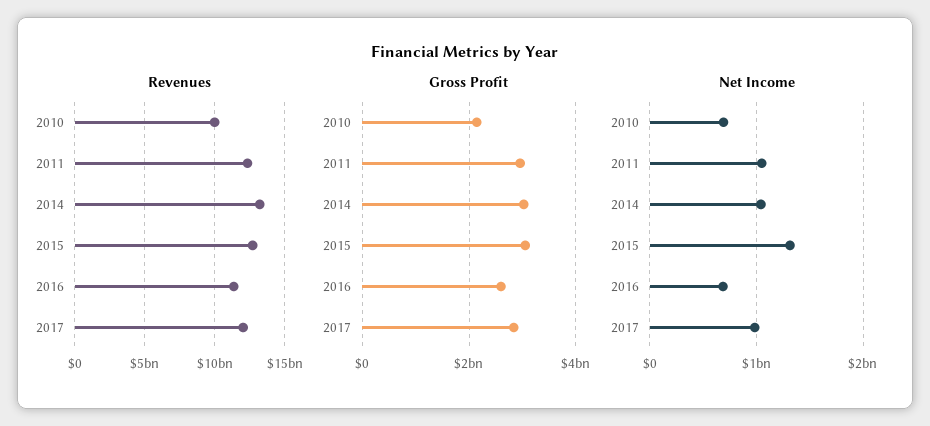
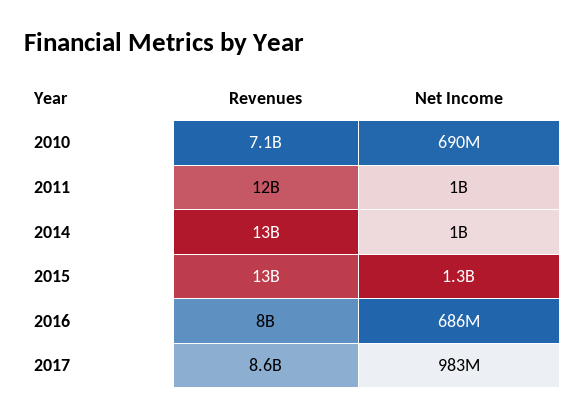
  {
    "Revenues": {
-     "2010": 10000000000,
+     "2010": 7100000000,
      "2011": 12000000000,
      "2014": 13000000000,
      "2015": 13000000000,
-     "2016": 11500000000,
+     "2016": 8000000000,
-     "2017": 12000000000
+     "2017": 8600000000
    },
-   "Gross Profit": {
-     "2010": 2200000000,
-     "2011": 3000000000,
-     "2014": 3000000000,
-     "2015": 3000000000,
-     "2016": 2600000000,
-     "2017": 2800000000
-   },
    "Net Income": {
      "2010": 690000000,
      "2011": 1000000000,
      "2014": 1000000000,
      "2015": 1300000000,
      "2016": 686000000,
      "2017": 983000000
    }
  }

